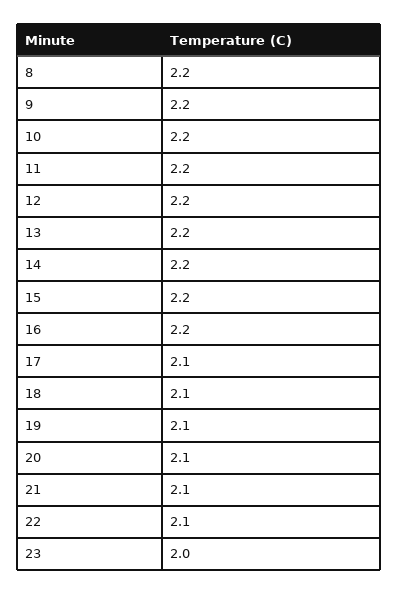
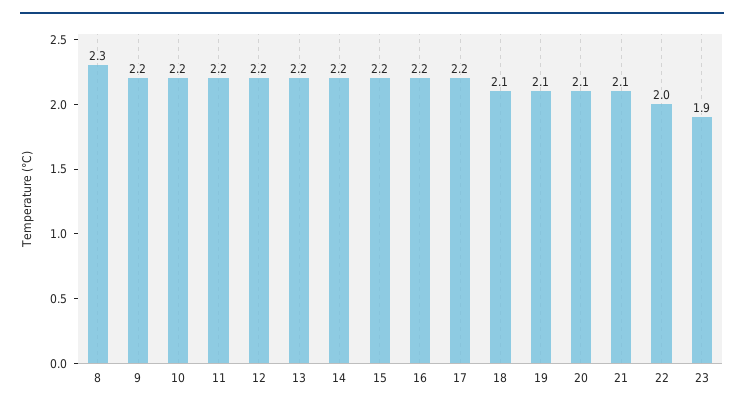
  {
-   "8": 2.2,
+   "8": 2.3,
    "9": 2.2,
    "10": 2.2,
    "11": 2.2,
    "12": 2.2,
    "13": 2.2,
    "14": 2.2,
    "15": 2.2,
    "16": 2.2,
-   "17": 2.1,
+   "17": 2.2,
    "18": 2.1,
    "19": 2.1,
    "20": 2.1,
    "21": 2.1,
-   "22": 2.1,
+   "22": 2,
-   "23": 2
+   "23": 1.9
  }

